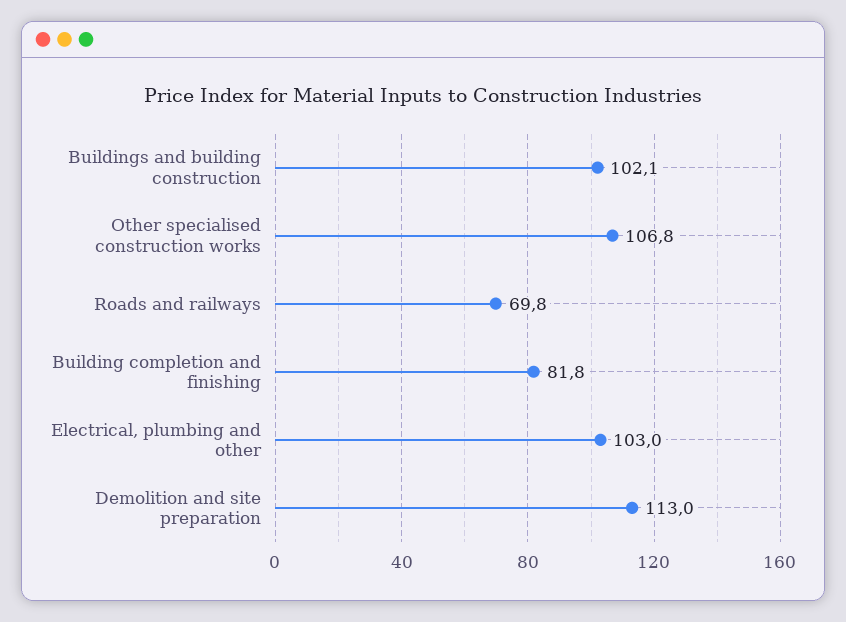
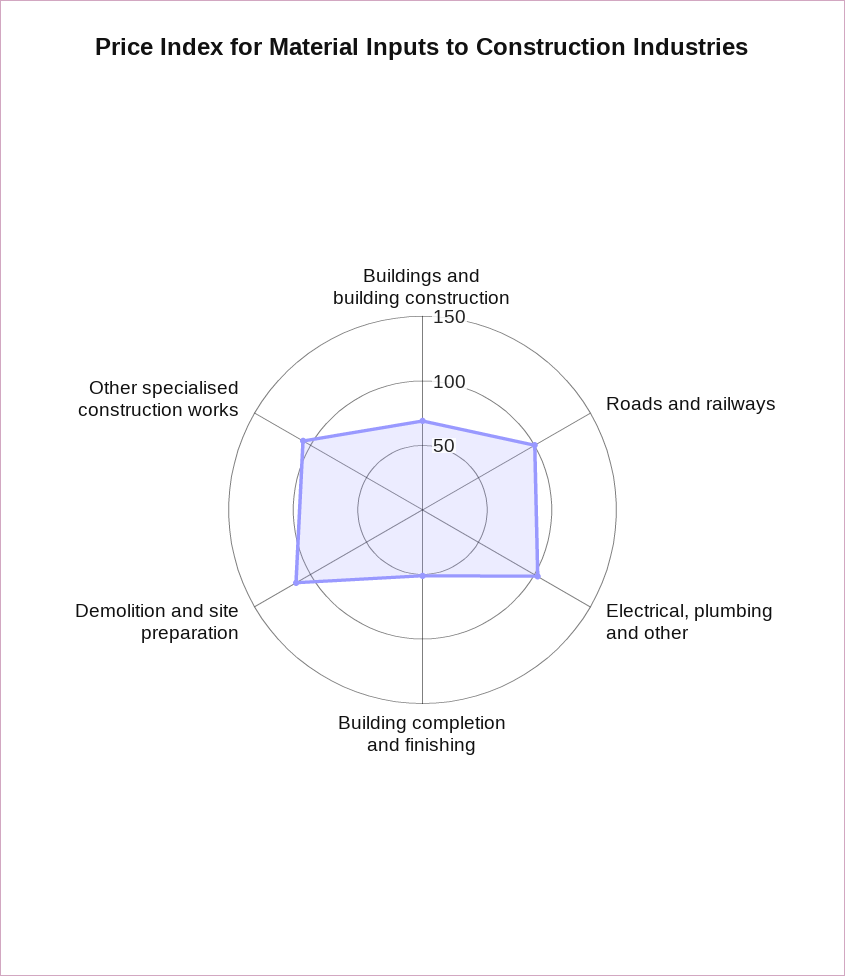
  {
-   "Buildings and building construction": 102.1,
+   "Buildings and building construction": 70,
    "Other specialised construction works": 106.8,
-   "Roads and railways": 69.8,
+   "Roads and railways": 100,
-   "Building completion and finishing": 81.8,
+   "Building completion and finishing": 50,
    "Electrical, plumbing and other": 103,
    "Demolition and site preparation": 113
  }

